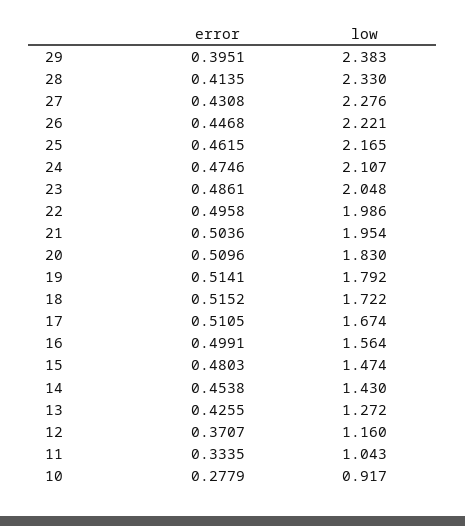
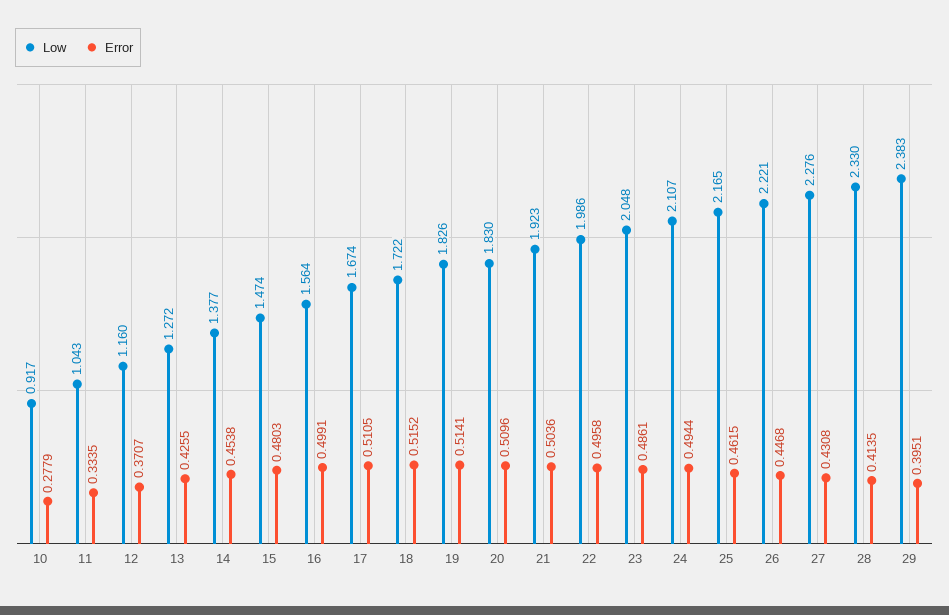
  {
    "error": {
      "29": 0.3951,
      "28": 0.4135,
      "27": 0.4308,
      "26": 0.4468,
      "25": 0.4615,
-     "24": 0.4746,
+     "24": 0.4944,
      "23": 0.4861,
      "22": 0.4958,
      "21": 0.5036,
      "20": 0.5096,
      "19": 0.5141,
      "18": 0.5152,
      "17": 0.5105,
      "16": 0.4991,
      "15": 0.4803,
      "14": 0.4538,
      "13": 0.4255,
      "12": 0.3707,
      "11": 0.3335,
      "10": 0.2779
    },
    "low": {
      "29": 2.383,
      "28": 2.33,
      "27": 2.276,
      "26": 2.221,
      "25": 2.165,
      "24": 2.107,
      "23": 2.048,
      "22": 1.986,
-     "21": 1.954,
+     "21": 1.923,
      "20": 1.83,
-     "19": 1.792,
+     "19": 1.826,
      "18": 1.722,
      "17": 1.674,
      "16": 1.564,
      "15": 1.474,
-     "14": 1.43,
+     "14": 1.377,
      "13": 1.272,
      "12": 1.16,
      "11": 1.043,
      "10": 0.917
    }
  }

